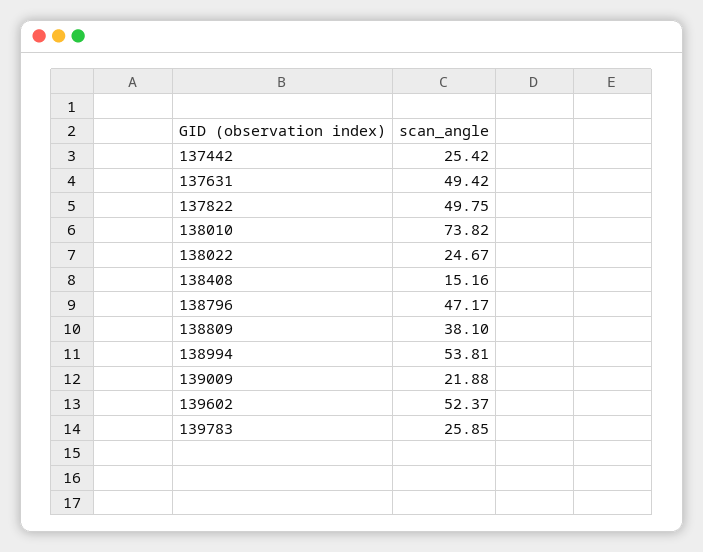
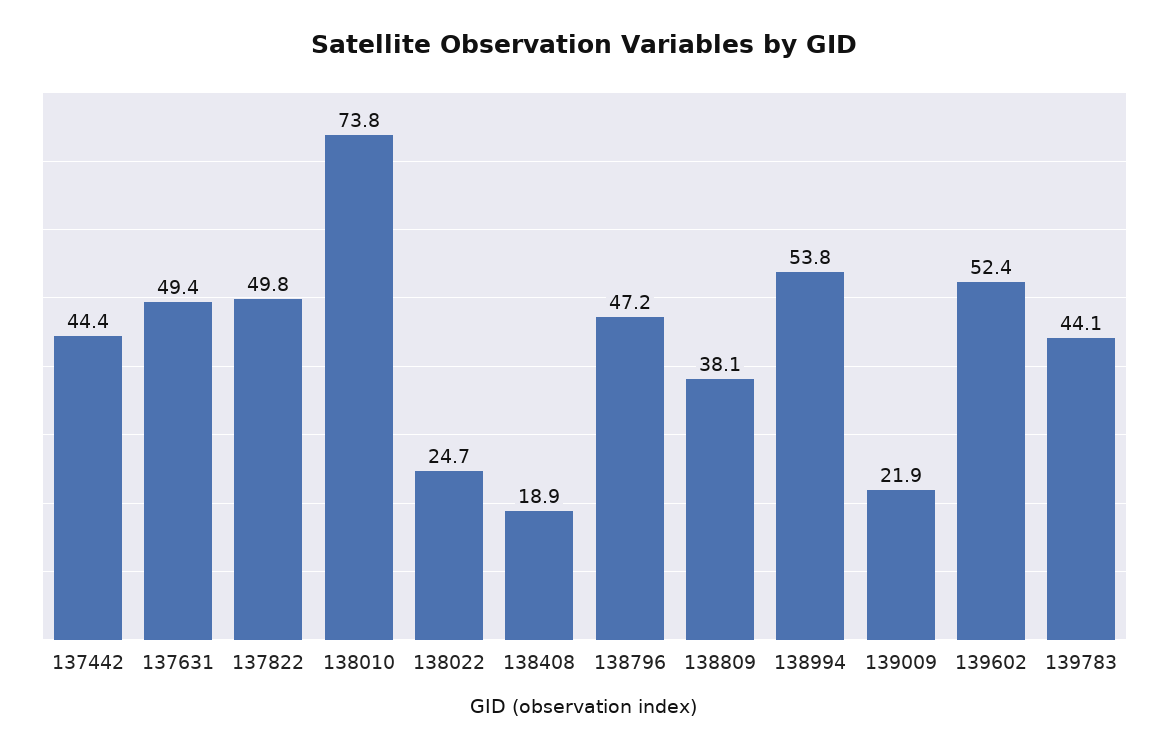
  {
-   "137442": 25.42,
+   "137442": 44.4,
    "137631": 49.42,
    "137822": 49.75,
    "138010": 73.82,
    "138022": 24.67,
-   "138408": 15.16,
+   "138408": 18.9,
    "138796": 47.17,
    "138809": 38.1,
    "138994": 53.81,
    "139009": 21.88,
    "139602": 52.37,
-   "139783": 25.85
+   "139783": 44.1
  }

